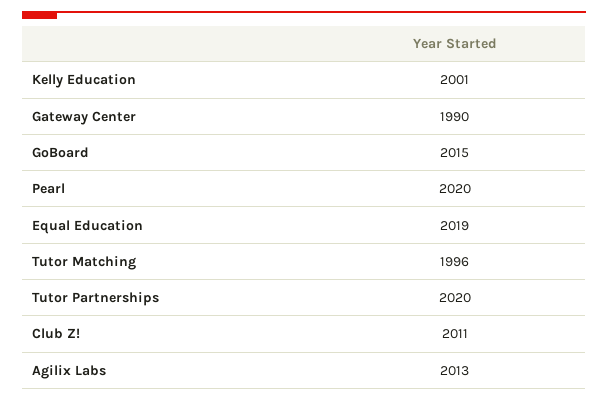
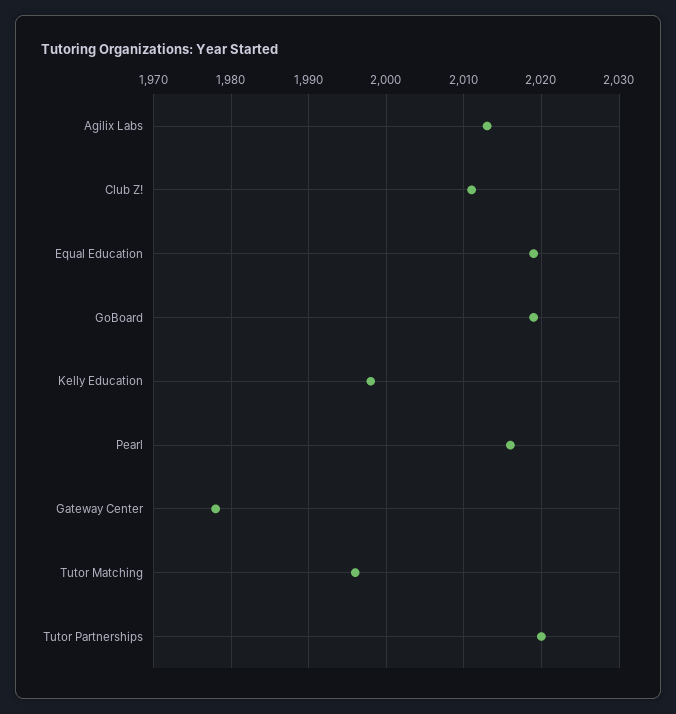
  {
-   "Kelly Education": 2001,
+   "Kelly Education": 1998,
-   "Gateway Center": 1990,
+   "Gateway Center": 1978,
-   "GoBoard": 2015,
+   "GoBoard": 2019,
-   "Pearl": 2020,
+   "Pearl": 2016,
    "Equal Education": 2019,
    "Tutor Matching": 1996,
    "Tutor Partnerships": 2020,
    "Club Z!": 2011,
    "Agilix Labs": 2013
  }

